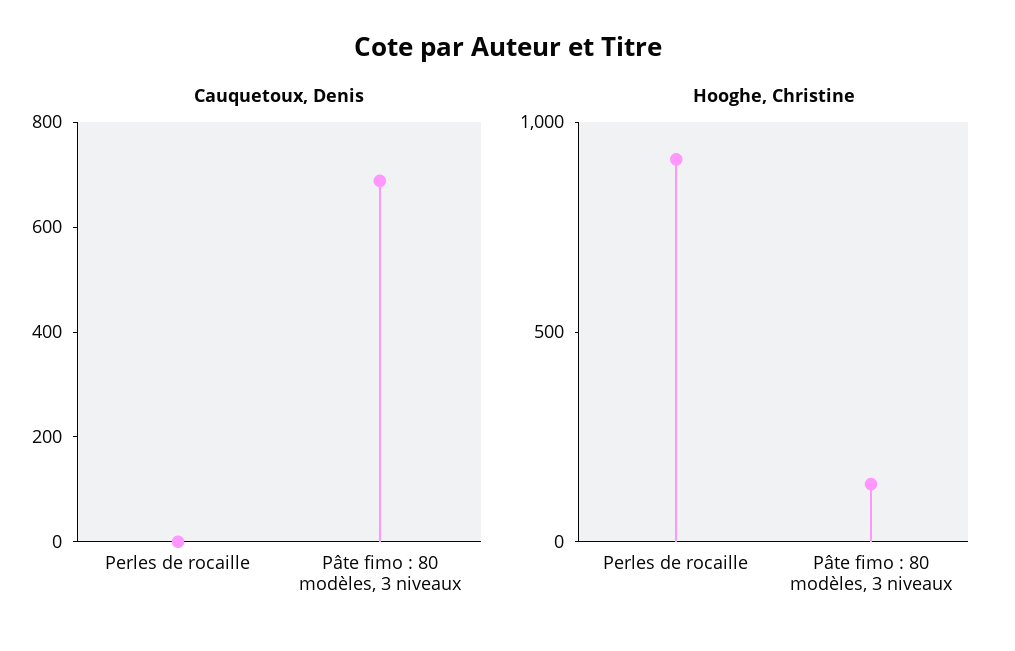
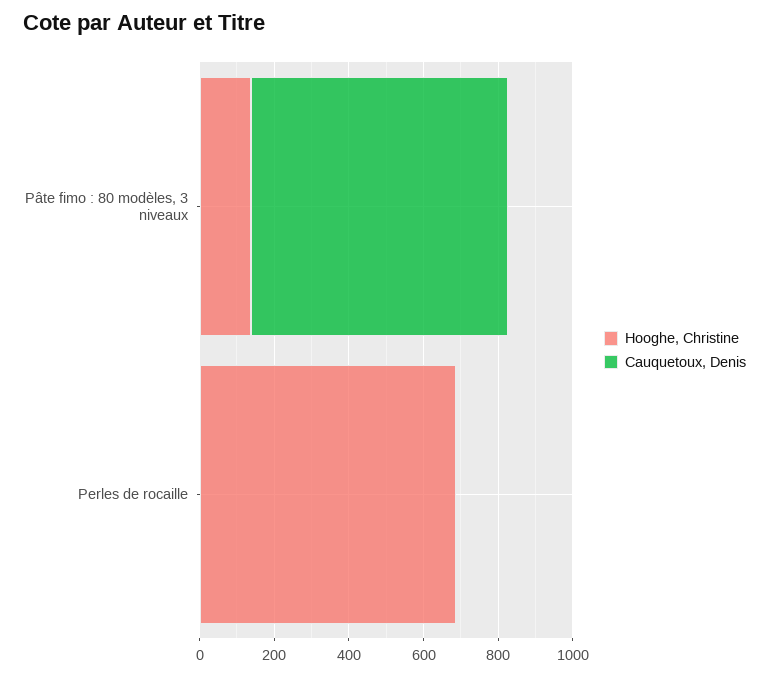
  {
    "Cauquetoux, Denis": {
      "Perles de rocaille": 0,
      "Pâte fimo : 80 modèles, 3 niveaux": 700
    },
    "Hooghe, Christine": {
-     "Perles de rocaille": 900,
+     "Perles de rocaille": 700,
      "Pâte fimo : 80 modèles, 3 niveaux": 150
    }
  }

